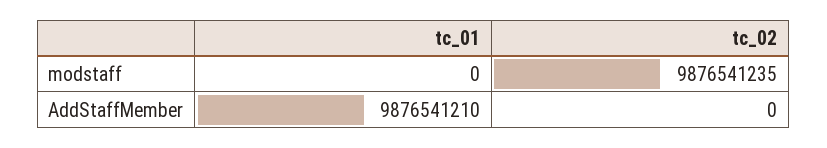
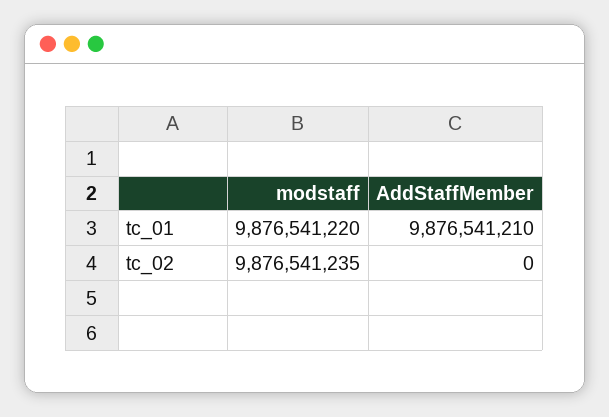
  {
    "tc_01": {
-     "modstaff": 0,
+     "modstaff": 9876541220,
      "AddStaffMember": 9876541210
    },
    "tc_02": {
      "modstaff": 9876541235,
      "AddStaffMember": 0
    }
  }

